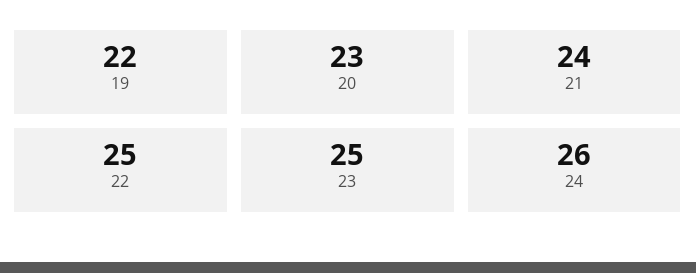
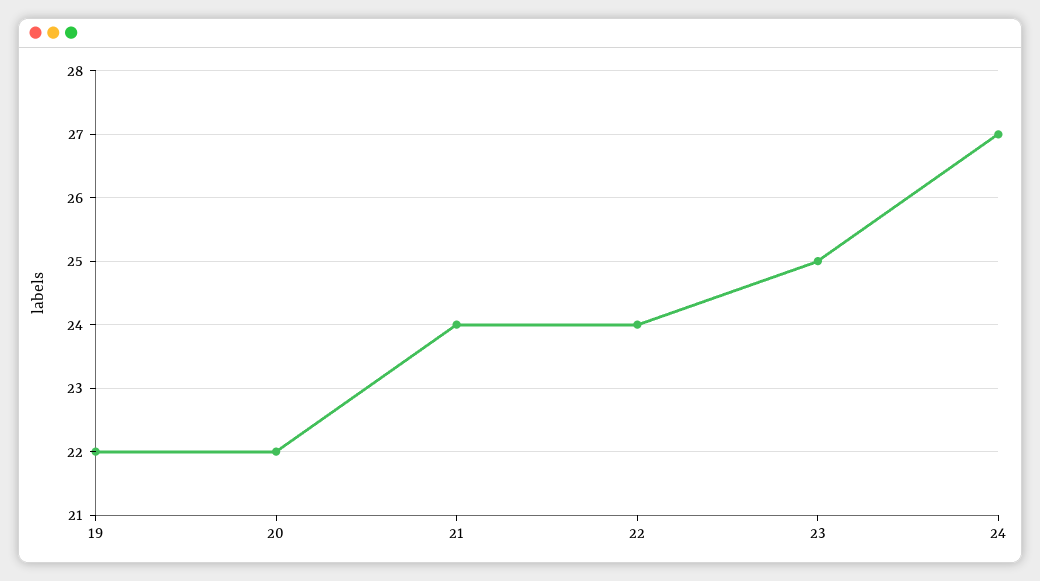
  {
    "19": 22,
-   "20": 23,
+   "20": 22,
    "21": 24,
-   "22": 25,
+   "22": 24,
    "23": 25,
-   "24": 26
+   "24": 27
  }

